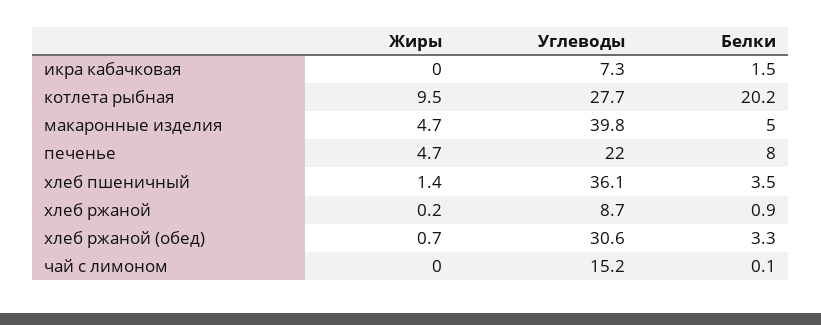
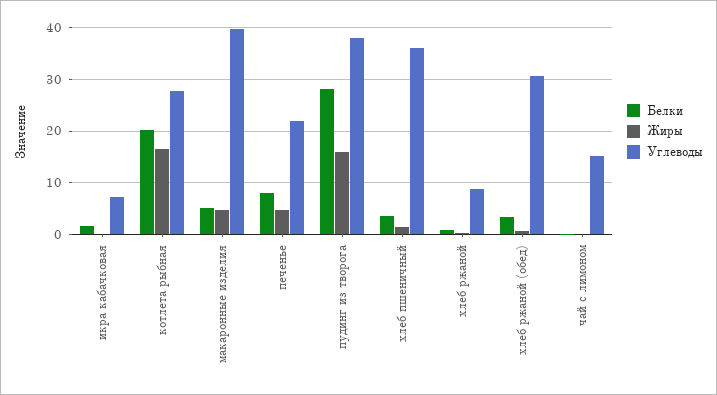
  {
    "Жиры": {
      "икра кабачковая": 0,
-     "котлета рыбная": 9.5,
+     "котлета рыбная": 16,
      "макаронные изделия": 4.7,
      "печенье": 4.7,
      "хлеб пшеничный": 1.4,
      "хлеб ржаной": 0.2,
      "хлеб ржаной (обед)": 0.7,
-     "чай с лимоном": 0
+     "чай с лимоном": 0,
+     "пудинг из творога": 16
    },
    "Углеводы": {
      "икра кабачковая": 7.3,
      "котлета рыбная": 27.7,
      "макаронные изделия": 39.8,
      "печенье": 22,
      "хлеб пшеничный": 36.1,
      "хлеб ржаной": 8.7,
      "хлеб ржаной (обед)": 30.6,
-     "чай с лимоном": 15.2
+     "чай с лимоном": 15.2,
+     "пудинг из творога": 38
    },
    "Белки": {
      "икра кабачковая": 1.5,
      "котлета рыбная": 20.2,
      "макаронные изделия": 5,
      "печенье": 8,
      "хлеб пшеничный": 3.5,
      "хлеб ржаной": 0.9,
      "хлеб ржаной (обед)": 3.3,
-     "чай с лимоном": 0.1
+     "чай с лимоном": 0.1,
+     "пудинг из творога": 28
    }
  }

